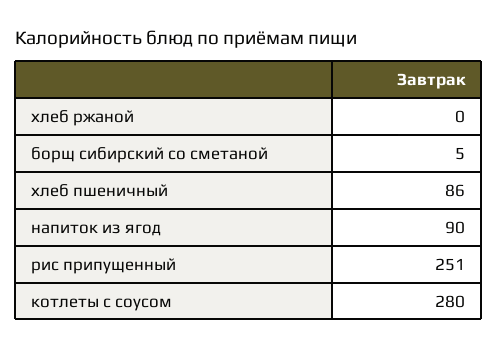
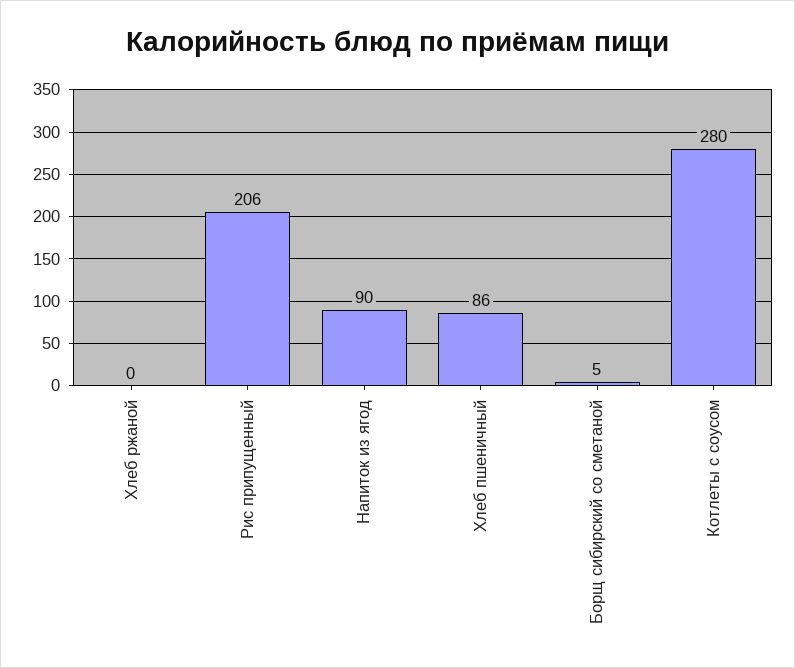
  {
    "хлеб ржаной": 0,
    "борщ сибирский со сметаной": 5,
    "хлеб пшеничный": 86,
    "напиток из ягод": 90,
-   "рис припущенный": 251,
+   "рис припущенный": 206,
    "котлеты с соусом": 280
  }

